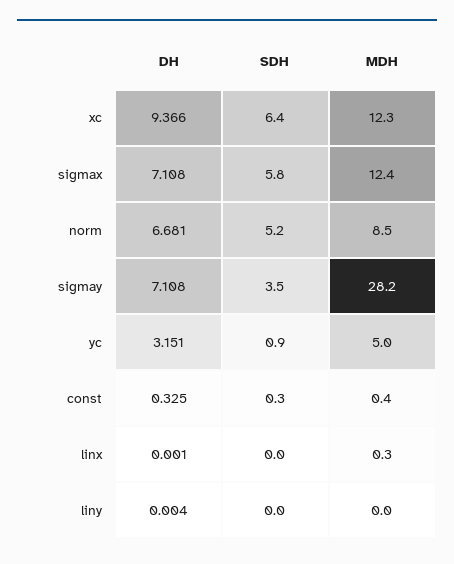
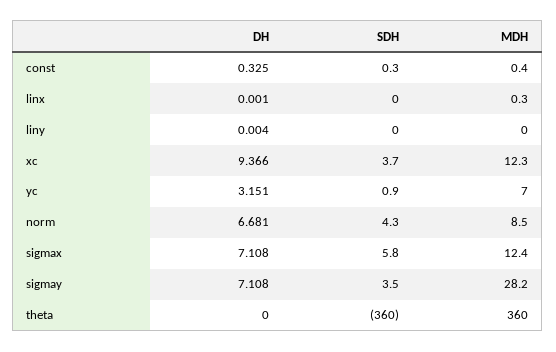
  {
    "DH": {
      "xc": 9.366,
      "sigmax": 7.108,
      "norm": 6.681,
      "sigmay": 7.108,
      "yc": 3.151,
      "const": 0.325,
      "linx": 0.001,
-     "liny": 0.004
+     "liny": 0.004,
+     "theta": 0
    },
    "SDH": {
-     "xc": 6.4,
+     "xc": 3.7,
      "sigmax": 5.8,
-     "norm": 5.2,
+     "norm": 4.3,
      "sigmay": 3.5,
      "yc": 0.9,
      "const": 0.3,
      "linx": 0,
-     "liny": 0
+     "liny": 0,
+     "theta": -360
    },
    "MDH": {
      "xc": 12.3,
      "sigmax": 12.4,
      "norm": 8.5,
      "sigmay": 28.2,
-     "yc": 5,
+     "yc": 7,
      "const": 0.4,
      "linx": 0.3,
-     "liny": 0
+     "liny": 0,
+     "theta": 360
    }
  }

